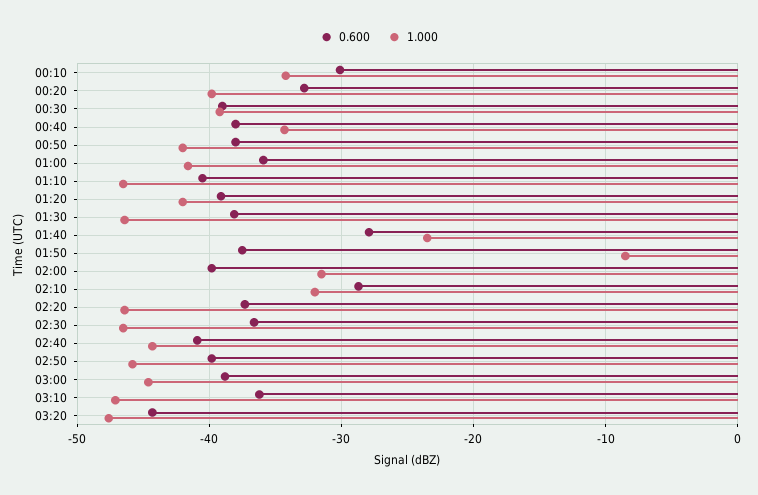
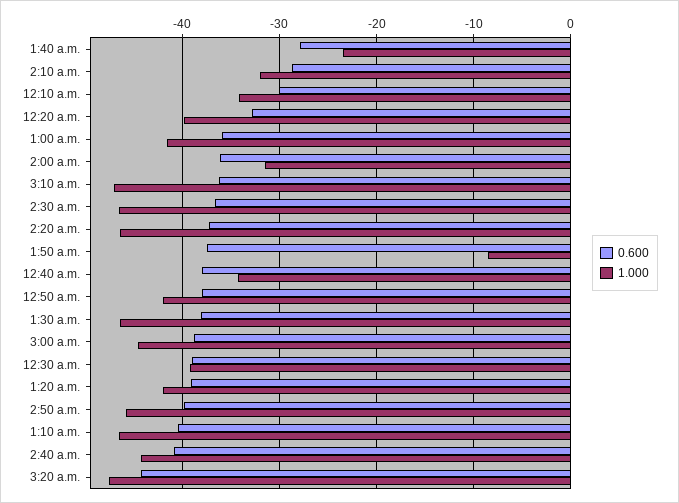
  {
    "0.600": {
      "00:10": -30,
      "00:20": -33,
      "00:30": -39,
      "00:40": -38,
      "00:50": -38,
      "01:00": -36,
      "01:10": -41,
      "01:20": -39,
      "01:30": -38,
      "01:40": -28,
      "01:50": -38,
-     "02:00": -40,
+     "02:00": -36,
      "02:10": -29,
      "02:20": -37,
      "02:30": -37,
      "02:40": -41,
      "02:50": -40,
      "03:00": -39,
      "03:10": -36,
      "03:20": -44
    },
    "1.000": {
      "00:10": -34,
      "00:20": -40,
      "00:30": -39,
      "00:40": -34,
      "00:50": -42,
      "01:00": -42,
      "01:10": -47,
      "01:20": -42,
      "01:30": -46,
      "01:40": -24,
      "01:50": -9,
      "02:00": -32,
      "02:10": -32,
      "02:20": -46,
      "02:30": -47,
      "02:40": -44,
      "02:50": -46,
      "03:00": -45,
      "03:10": -47,
      "03:20": -48
    }
  }

